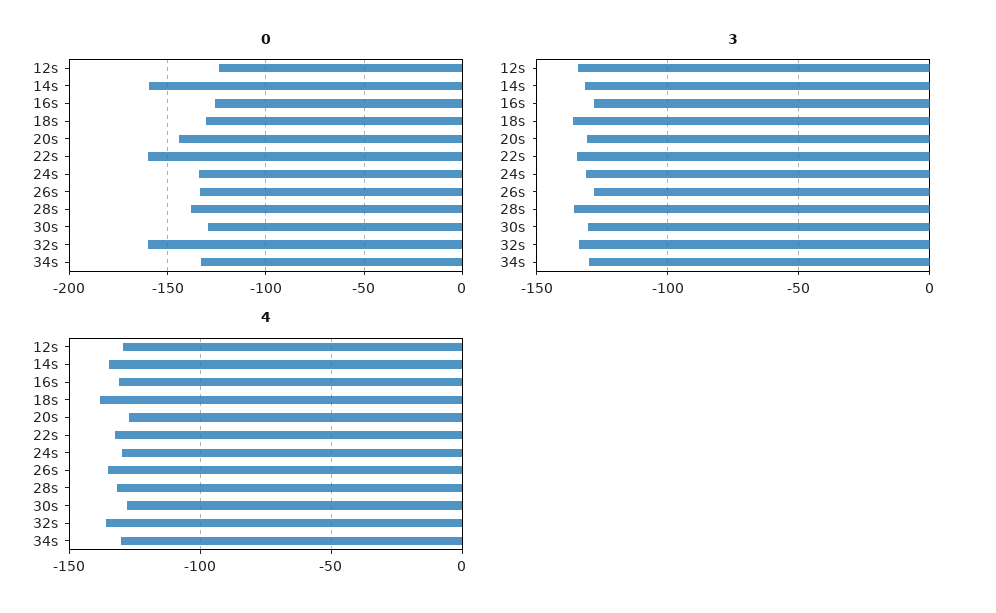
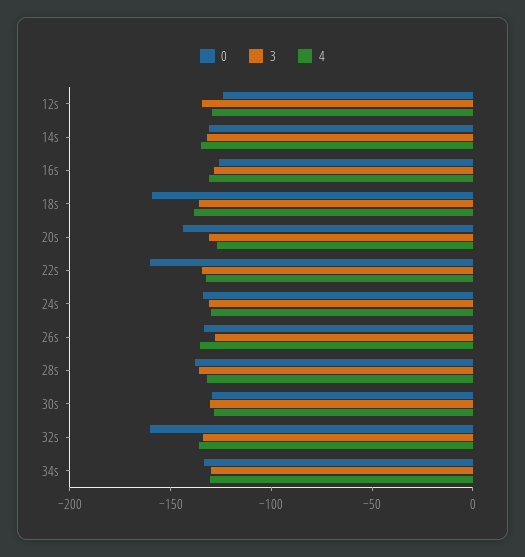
  {
    "0": {
      "12s": -125,
-     "14s": -160,
+     "14s": -130,
      "16s": -125,
-     "18s": -130,
+     "18s": -160,
      "20s": -145,
      "22s": -160,
      "24s": -135,
      "26s": -135,
      "28s": -140,
      "30s": -130,
      "32s": -160,
      "34s": -135
    },
    "3": {
      "12s": -135,
      "14s": -130,
      "16s": -130,
      "18s": -135,
      "20s": -130,
      "22s": -135,
      "24s": -130,
      "26s": -130,
      "28s": -135,
      "30s": -130,
      "32s": -135,
      "34s": -130
    },
    "4": {
      "12s": -130,
      "14s": -135,
      "16s": -130,
      "18s": -140,
      "20s": -125,
      "22s": -135,
      "24s": -130,
      "26s": -135,
      "28s": -130,
      "30s": -130,
      "32s": -135,
      "34s": -130
    }
  }

